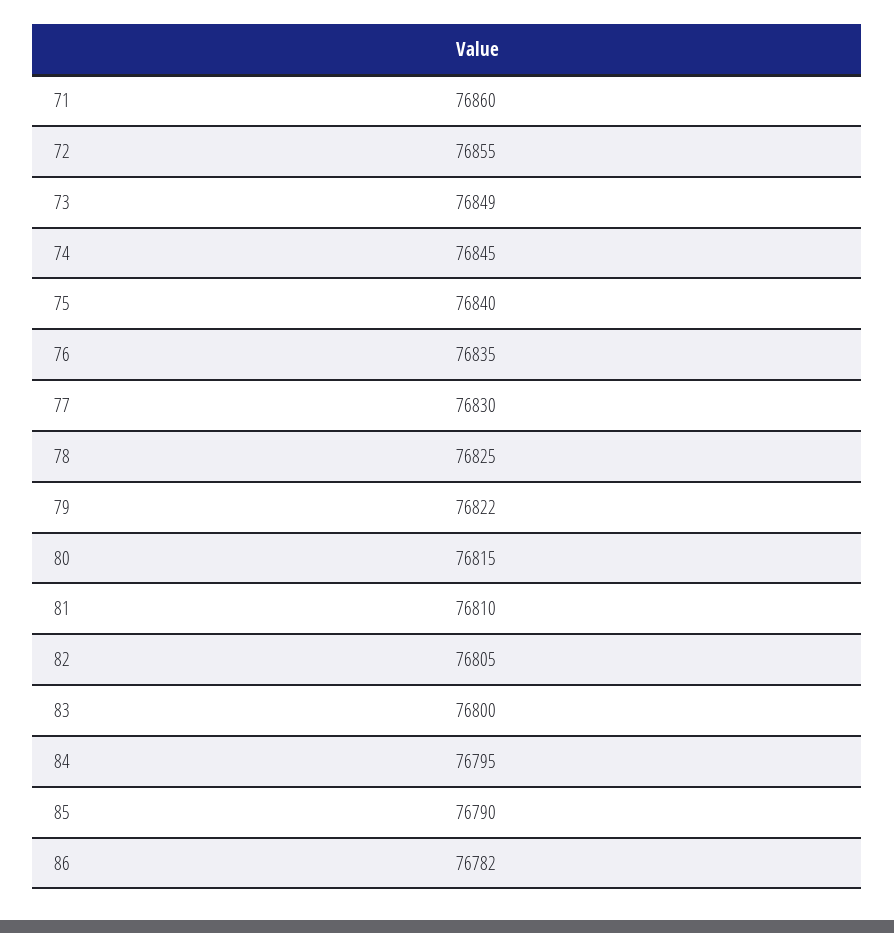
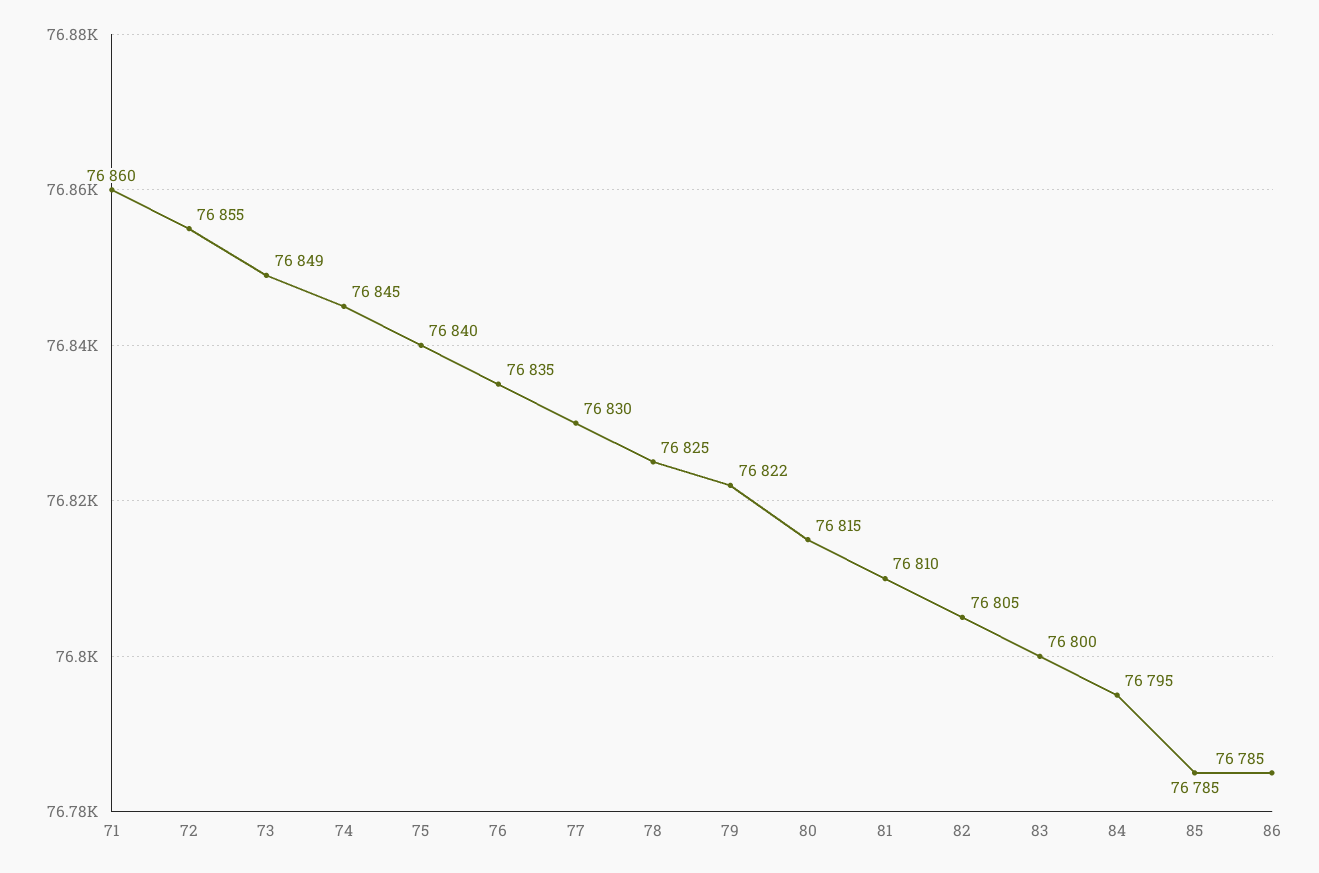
  {
    "71": 76860,
    "72": 76855,
    "73": 76849,
    "74": 76845,
    "75": 76840,
    "76": 76835,
    "77": 76830,
    "78": 76825,
    "79": 76822,
    "80": 76815,
    "81": 76810,
    "82": 76805,
    "83": 76800,
    "84": 76795,
-   "85": 76790,
+   "85": 76785,
-   "86": 76782
+   "86": 76785
  }

